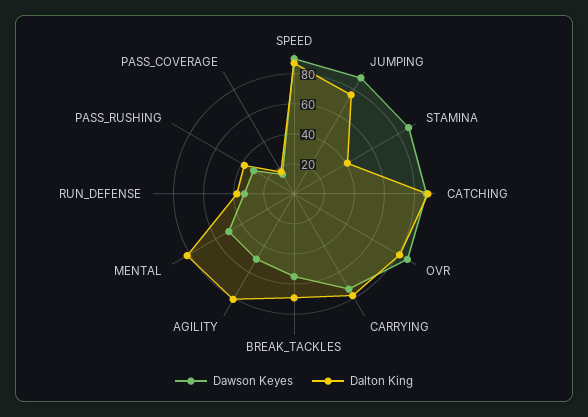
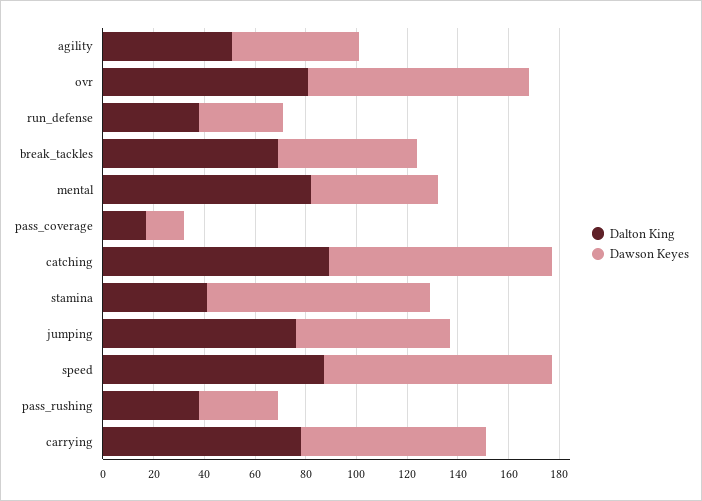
  {
    "Dawson Keyes": {
      "SPEED": 90,
-     "JUMPING": 90,
+     "JUMPING": 60,
      "STAMINA": 90,
      "CATCHING": 90,
      "OVR": 85,
      "CARRYING": 75,
      "BREAK_TACKLES": 55,
      "AGILITY": 50,
      "MENTAL": 50,
      "RUN_DEFENSE": 35,
      "PASS_RUSHING": 30,
      "PASS_COVERAGE": 15
    },
    "Dalton King": {
      "SPEED": 85,
      "JUMPING": 75,
      "STAMINA": 40,
      "CATCHING": 90,
      "OVR": 80,
      "CARRYING": 80,
      "BREAK_TACKLES": 70,
-     "AGILITY": 80,
+     "AGILITY": 50,
      "MENTAL": 80,
      "RUN_DEFENSE": 40,
      "PASS_RUSHING": 40,
      "PASS_COVERAGE": 15
    }
  }

